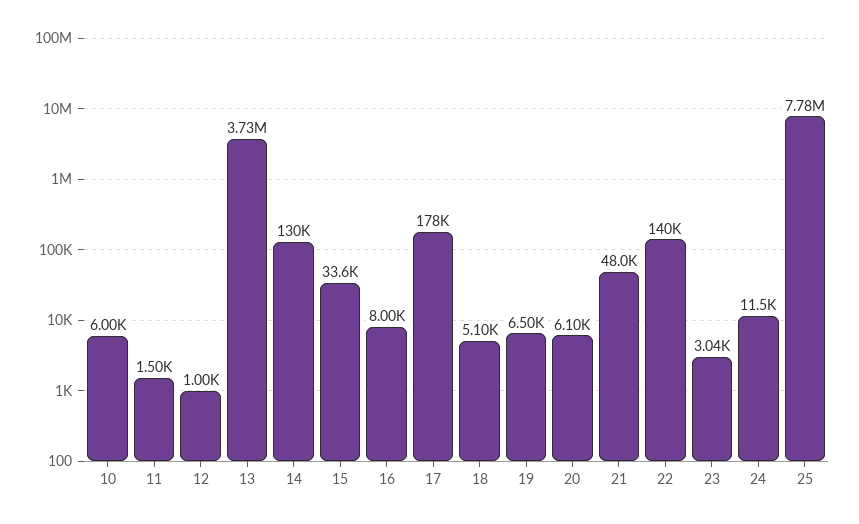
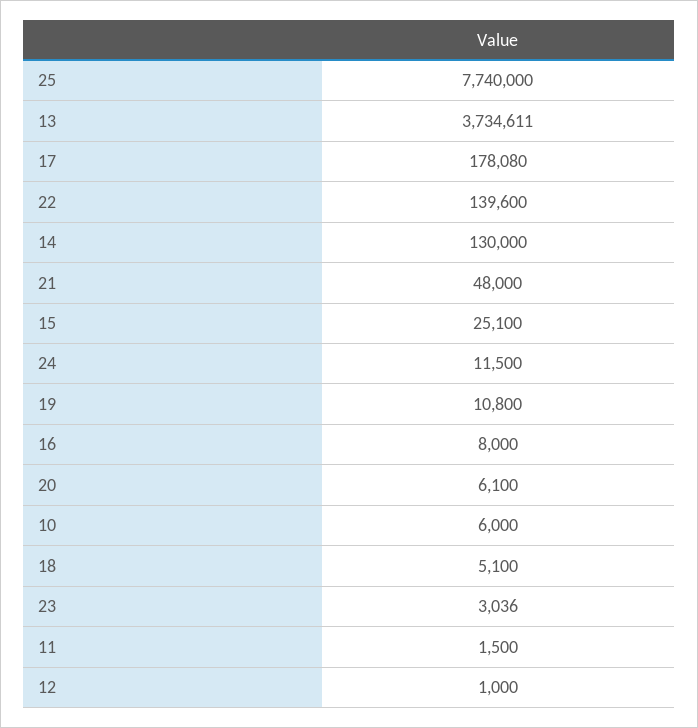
  {
    "10": 6000,
    "11": 1500,
    "12": 1000,
    "13": 3734611,
    "14": 130000,
-   "15": 33600,
+   "15": 25100,
    "16": 8000,
    "17": 178080,
    "18": 5100,
-   "19": 6500,
+   "19": 10800,
    "20": 6100,
    "21": 48000,
    "22": 139600,
    "23": 3036,
    "24": 11500,
-   "25": 7780000
+   "25": 7740000
  }

